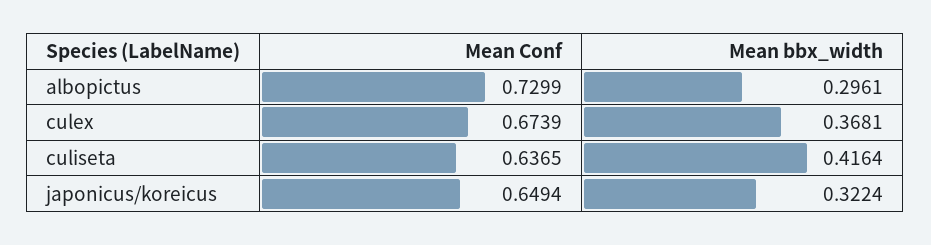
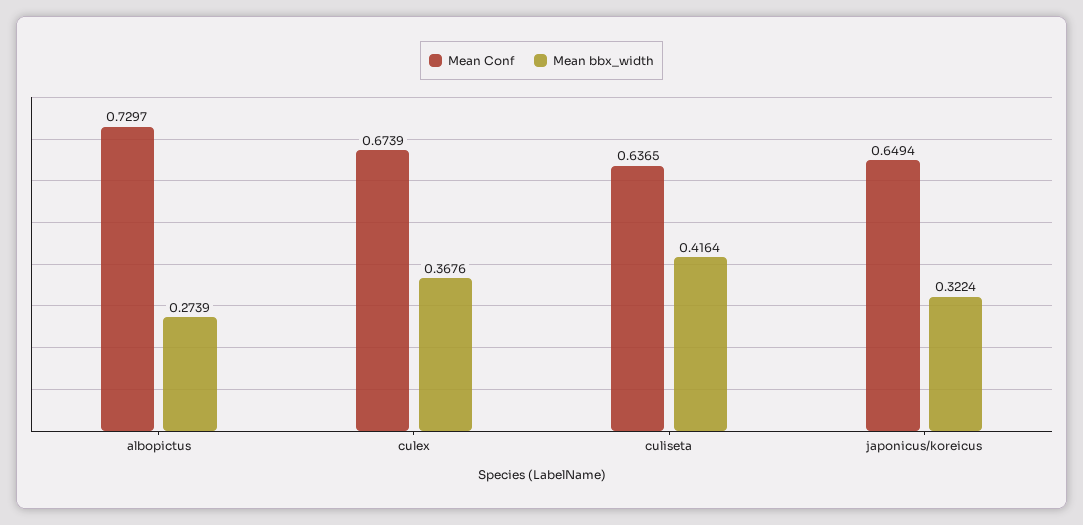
  {
    "Mean Conf": {
-     "albopictus": 0.7299,
+     "albopictus": 0.7297,
      "culex": 0.6739,
      "culiseta": 0.6365,
      "japonicus/koreicus": 0.6494
    },
    "Mean bbx_width": {
-     "albopictus": 0.2961,
+     "albopictus": 0.2739,
-     "culex": 0.3681,
+     "culex": 0.3676,
      "culiseta": 0.4164,
      "japonicus/koreicus": 0.3224
    }
  }

